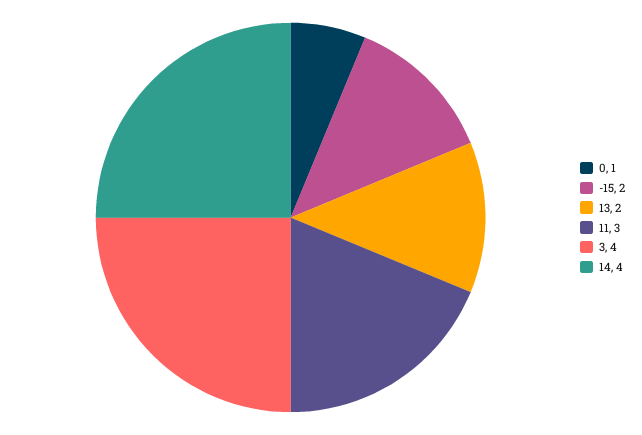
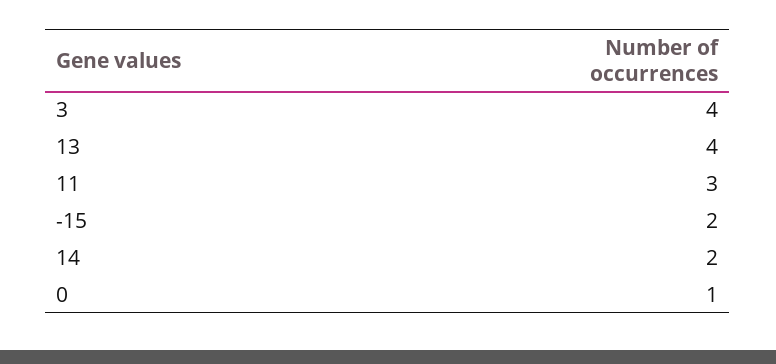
  {
    "0": 1,
    "-15": 2,
-   "13": 2,
+   "13": 4,
    "11": 3,
    "3": 4,
-   "14": 4
+   "14": 2
  }

